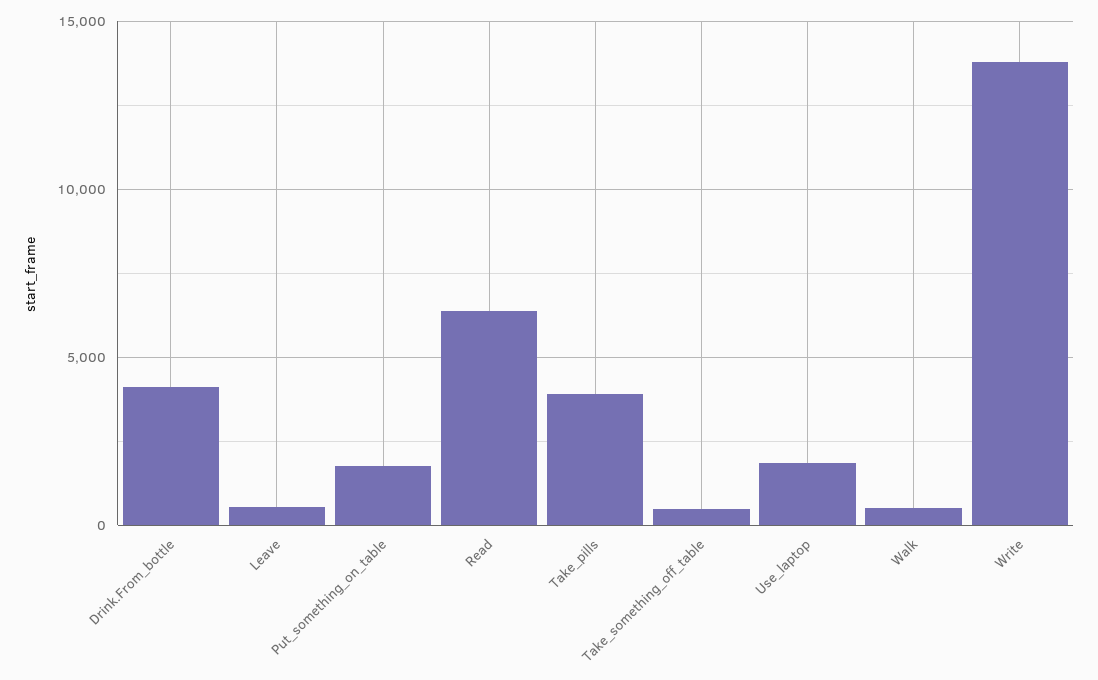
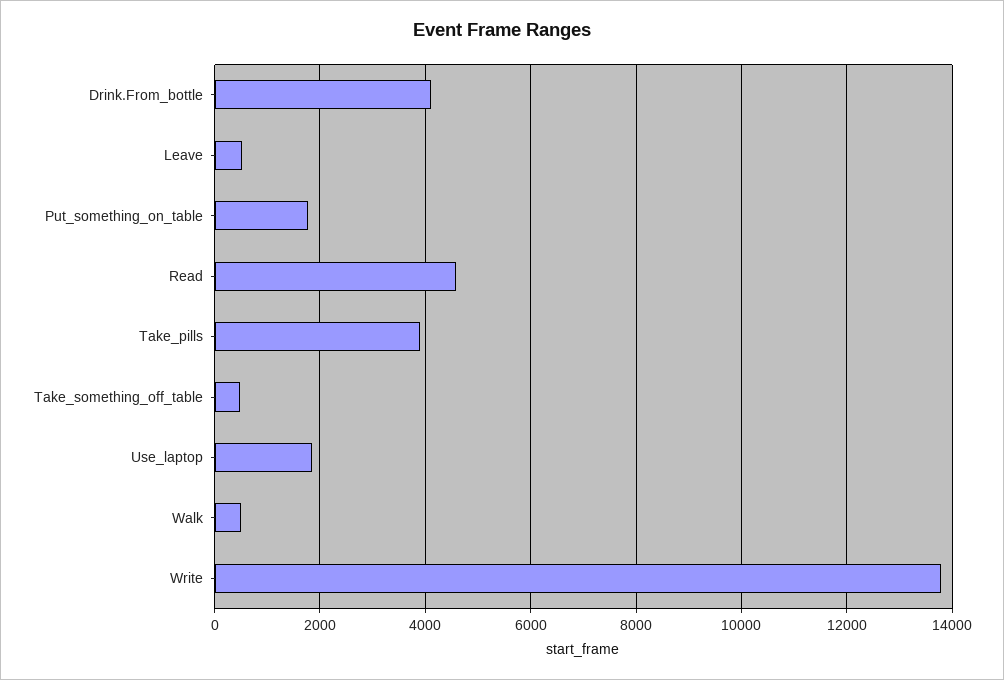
  {
    "Drink.From_bottle": 4200,
    "Leave": 600,
    "Put_something_on_table": 1800,
-   "Read": 6500,
+   "Read": 4600,
    "Take_pills": 4000,
    "Take_something_off_table": 400,
    "Use_laptop": 1800,
    "Walk": 600,
    "Write": 13800
  }

